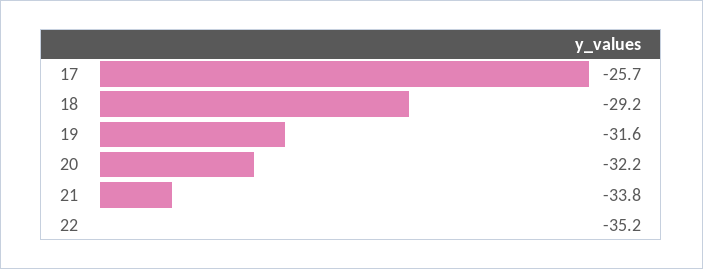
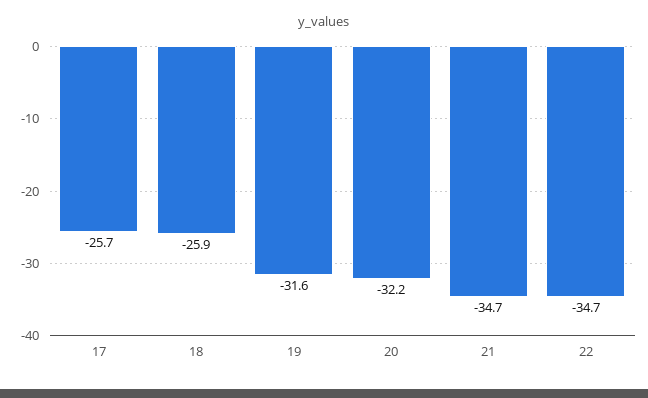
  {
    "17": -25.7,
-   "18": -29.2,
+   "18": -25.9,
    "19": -31.6,
    "20": -32.2,
-   "21": -33.8,
+   "21": -34.7,
-   "22": -35.2
+   "22": -34.7
  }

